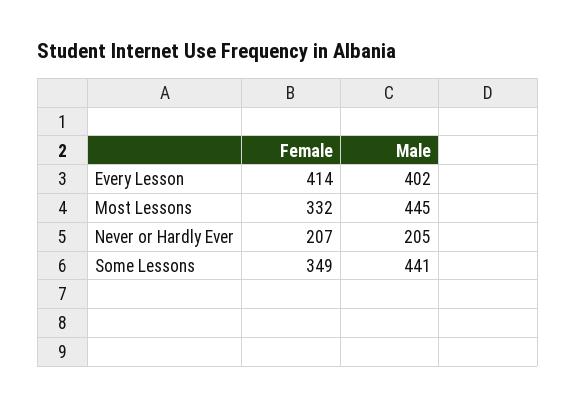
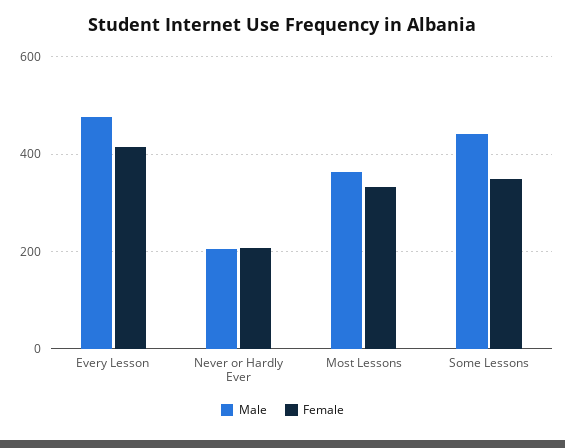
  {
    "Female": {
      "Every Lesson": 414,
      "Most Lessons": 332,
      "Never or Hardly Ever": 207,
      "Some Lessons": 349
    },
    "Male": {
-     "Every Lesson": 402,
+     "Every Lesson": 480,
-     "Most Lessons": 445,
+     "Most Lessons": 360,
      "Never or Hardly Ever": 205,
      "Some Lessons": 441
    }
  }

